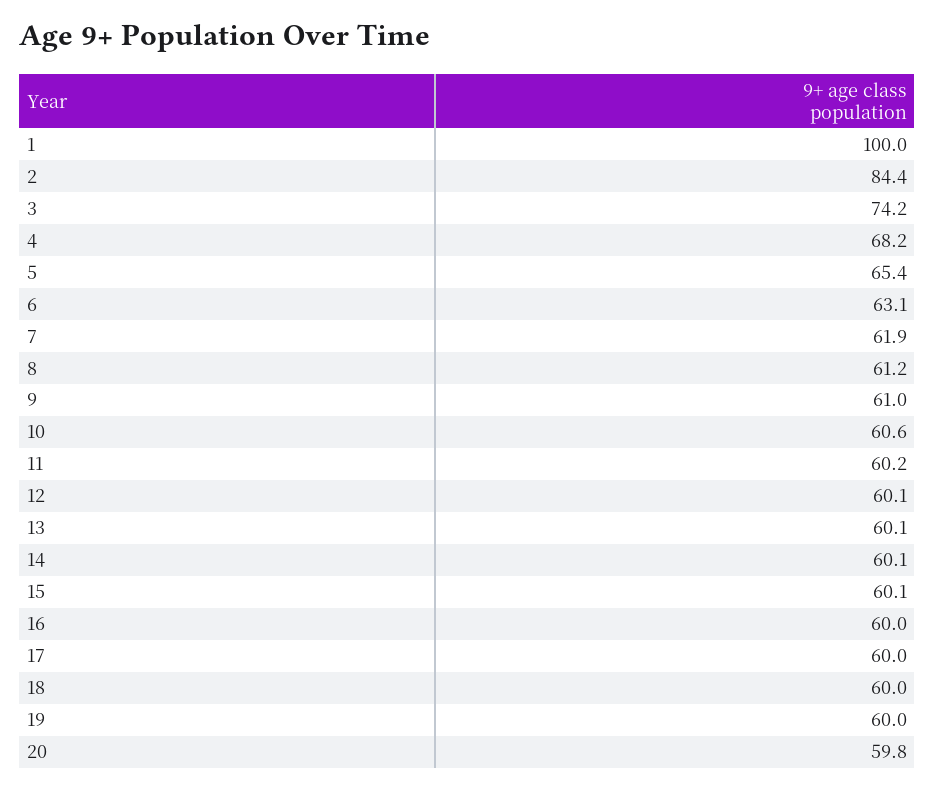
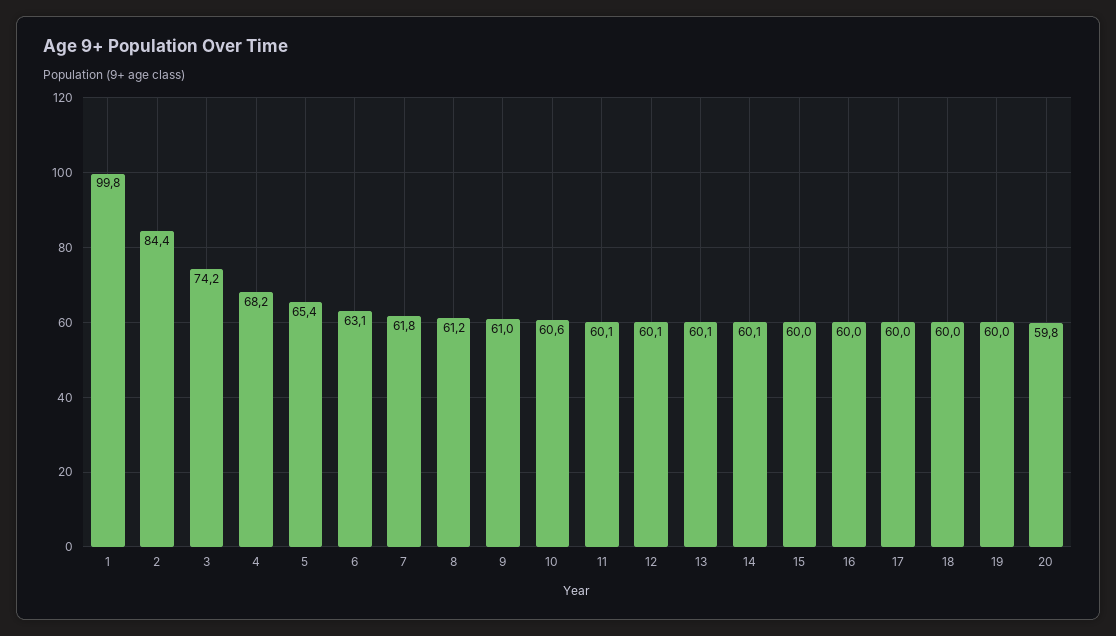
  {
-   "1": 100,
+   "1": 99.8,
    "2": 84.4,
    "3": 74.2,
    "4": 68.2,
    "5": 65.4,
    "6": 63.1,
-   "7": 61.9,
+   "7": 61.8,
    "8": 61.2,
    "9": 61,
    "10": 60.6,
-   "11": 60.2,
+   "11": 60.1,
    "12": 60.1,
    "13": 60.1,
    "14": 60.1,
-   "15": 60.1,
+   "15": 60,
    "16": 60,
    "17": 60,
    "18": 60,
    "19": 60,
    "20": 59.8
  }

